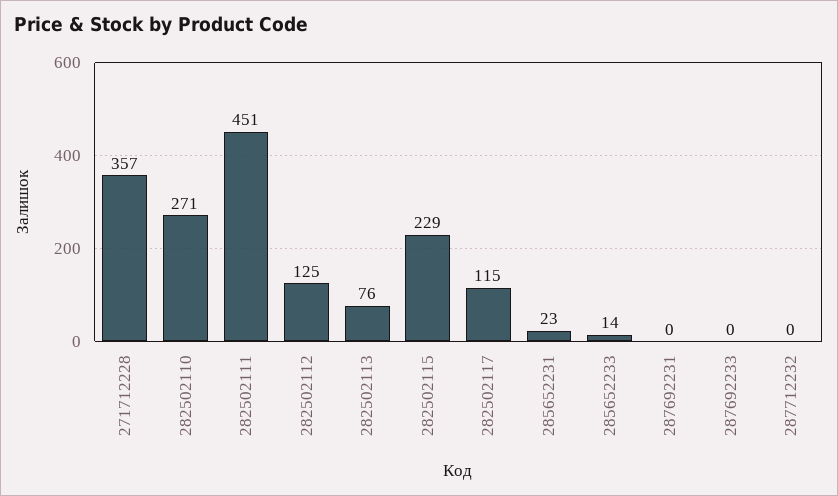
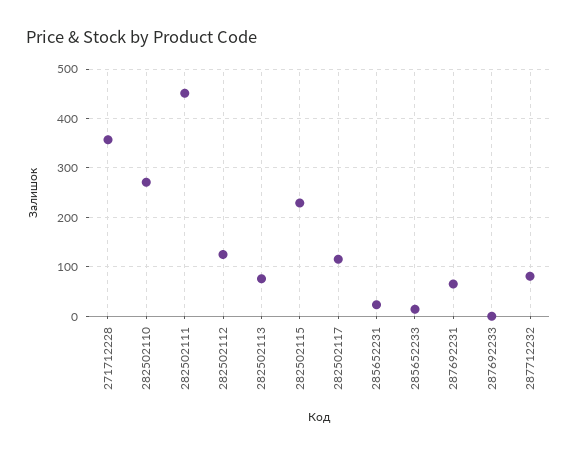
  {
    "271712228": 357,
    "282502110": 271,
    "282502111": 451,
    "282502112": 125,
    "282502113": 76,
    "282502115": 229,
    "282502117": 115,
    "285652231": 23,
    "285652233": 14,
-   "287692231": 0,
+   "287692231": 60,
    "287692233": 0,
-   "287712232": 0
+   "287712232": 80
  }

